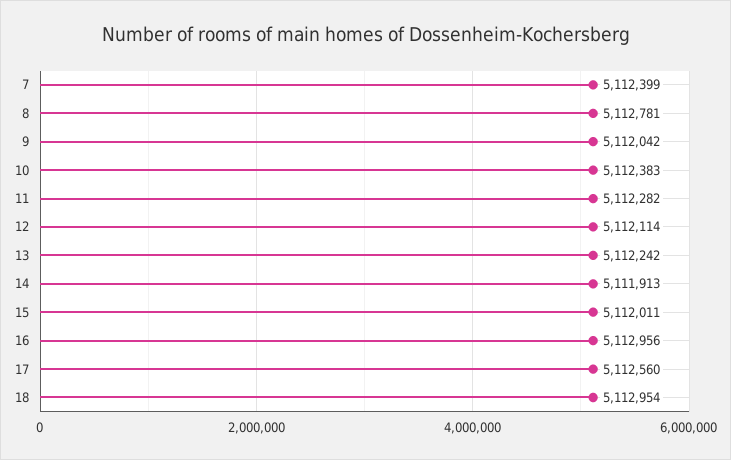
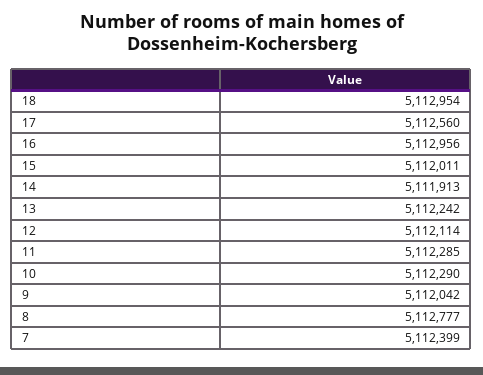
  {
    "7": 5112399,
-   "8": 5112781,
+   "8": 5112777,
    "9": 5112042,
-   "10": 5112383,
+   "10": 5112290,
-   "11": 5112282,
+   "11": 5112285,
    "12": 5112114,
    "13": 5112242,
    "14": 5111913,
    "15": 5112011,
    "16": 5112956,
    "17": 5112560,
    "18": 5112954
  }

